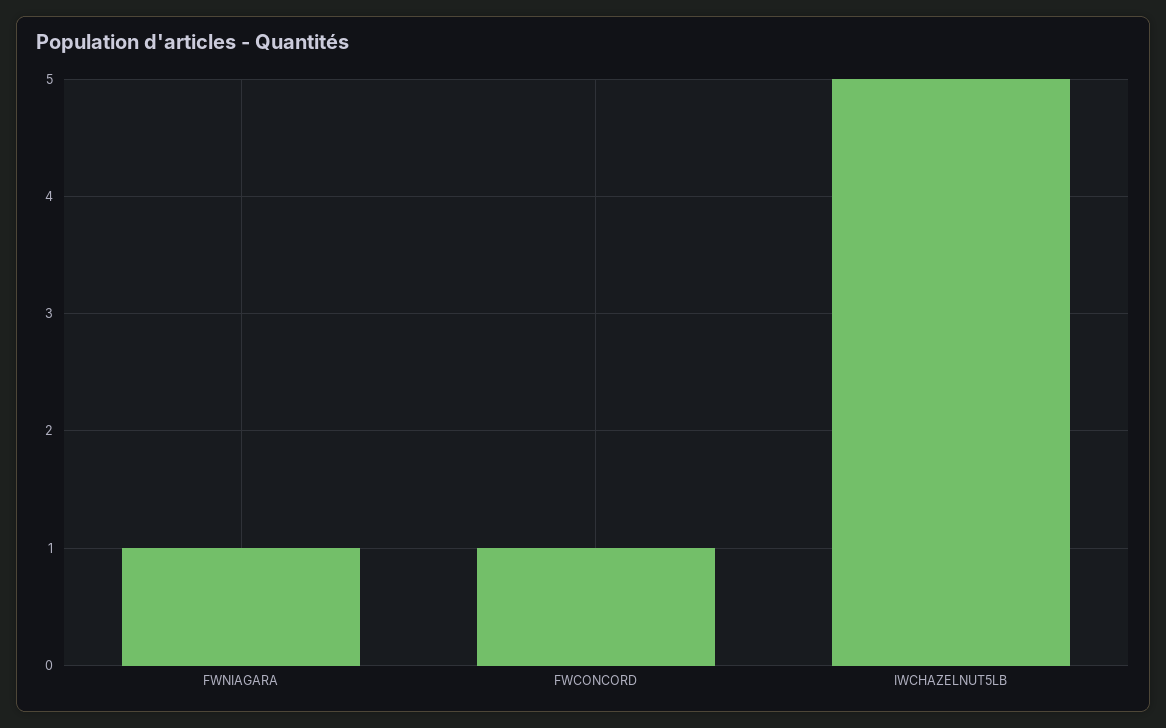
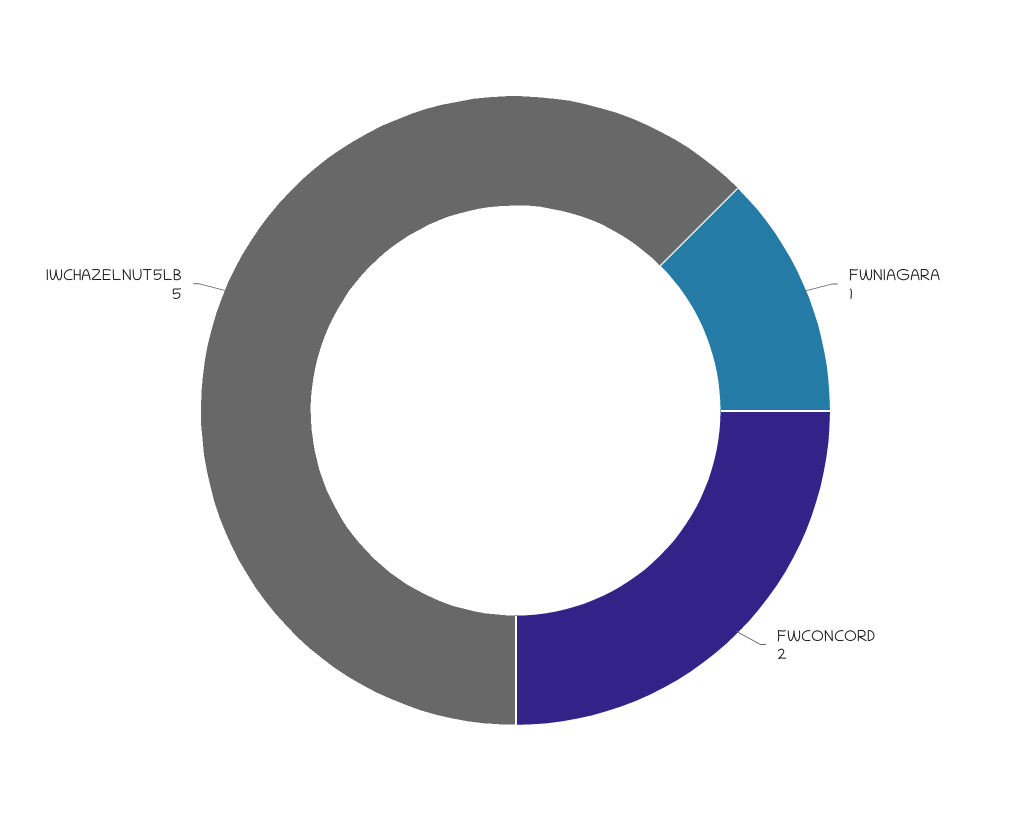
  {
    "FWNIAGARA": 1,
-   "FWCONCORD": 1,
+   "FWCONCORD": 2,
    "IWCHAZELNUT5LB": 5
  }

